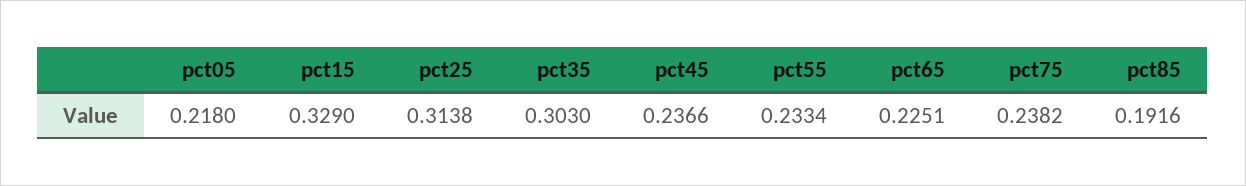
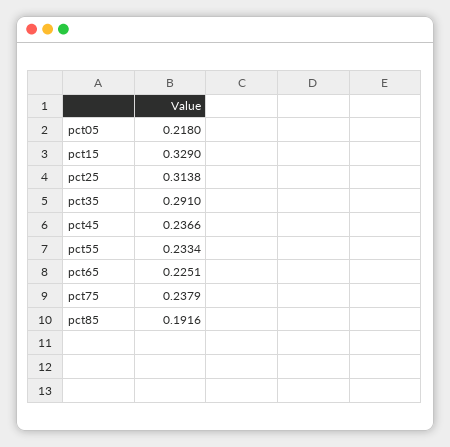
  {
    "pct05": 0.218,
    "pct15": 0.329,
    "pct25": 0.3138,
-   "pct35": 0.303,
+   "pct35": 0.291,
    "pct45": 0.2366,
    "pct55": 0.2334,
    "pct65": 0.2251,
-   "pct75": 0.2382,
+   "pct75": 0.2379,
    "pct85": 0.1916
  }

